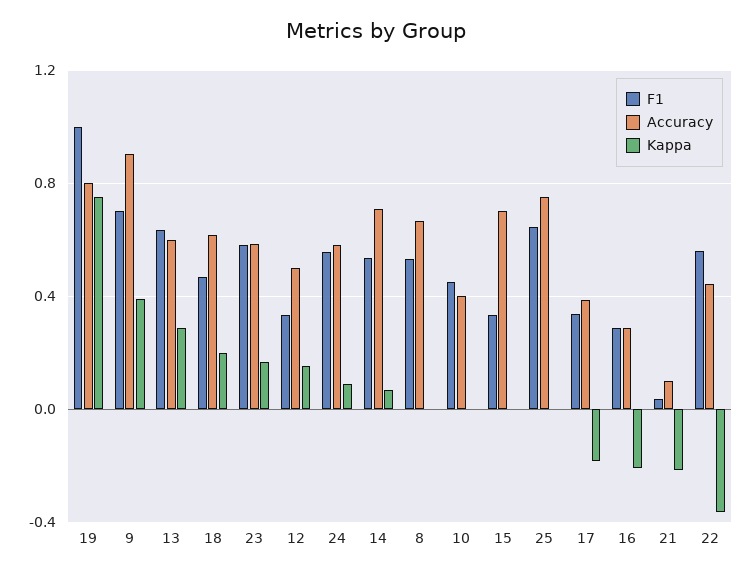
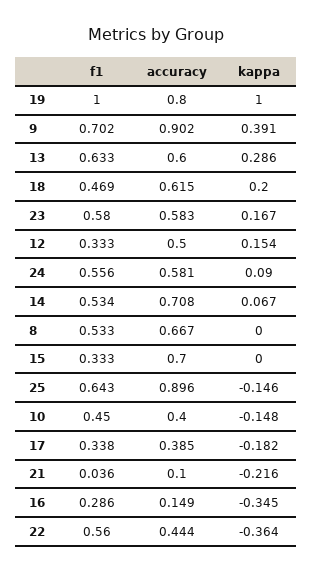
  {
    "F1": {
      "19": 1,
      "9": 0.702,
      "13": 0.633,
      "18": 0.469,
      "23": 0.58,
      "12": 0.333,
      "24": 0.556,
      "14": 0.534,
      "8": 0.533,
      "10": 0.45,
      "15": 0.333,
      "25": 0.643,
      "17": 0.338,
      "16": 0.286,
      "21": 0.036,
      "22": 0.56
    },
    "Accuracy": {
      "19": 0.8,
      "9": 0.902,
      "13": 0.6,
      "18": 0.615,
      "23": 0.583,
      "12": 0.5,
      "24": 0.581,
      "14": 0.708,
      "8": 0.667,
      "10": 0.4,
      "15": 0.7,
-     "25": 0.75,
+     "25": 0.896,
      "17": 0.385,
-     "16": 0.3,
+     "16": 0.149,
      "21": 0.1,
      "22": 0.444
    },
    "Kappa": {
-     "19": 0.75,
+     "19": 1,
      "9": 0.391,
      "13": 0.286,
      "18": 0.2,
      "23": 0.167,
      "12": 0.154,
      "24": 0.09,
      "14": 0.067,
      "8": 0,
-     "10": 0,
+     "10": -0.148,
      "15": 0,
-     "25": 0,
+     "25": -0.146,
      "17": -0.182,
-     "16": -0.2,
+     "16": -0.345,
      "21": -0.216,
      "22": -0.364
    }
  }

